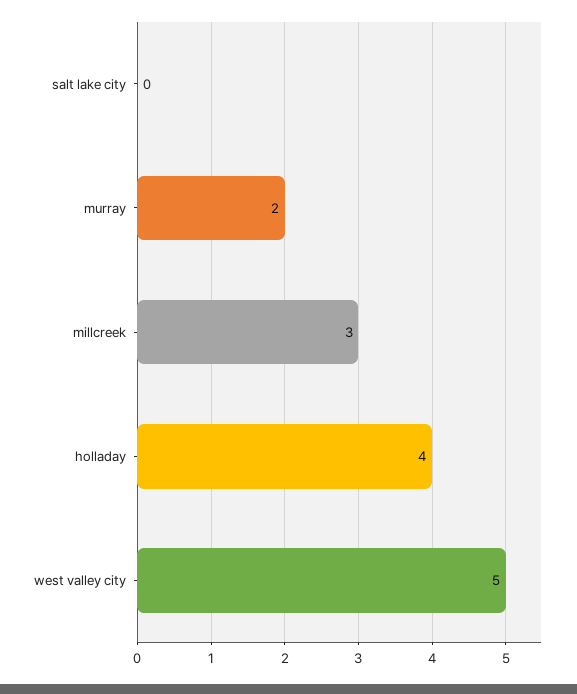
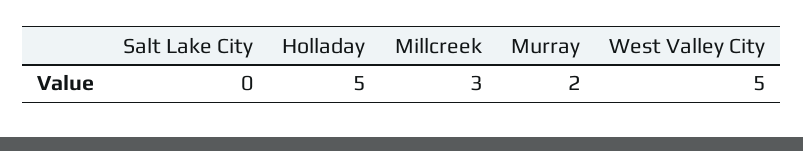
  {
    "salt lake city": 0,
    "murray": 2,
    "millcreek": 3,
-   "holladay": 4,
+   "holladay": 5,
    "west valley city": 5
  }

